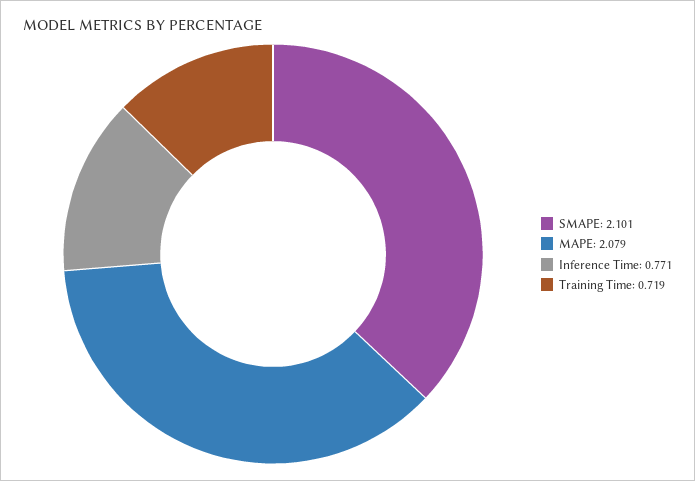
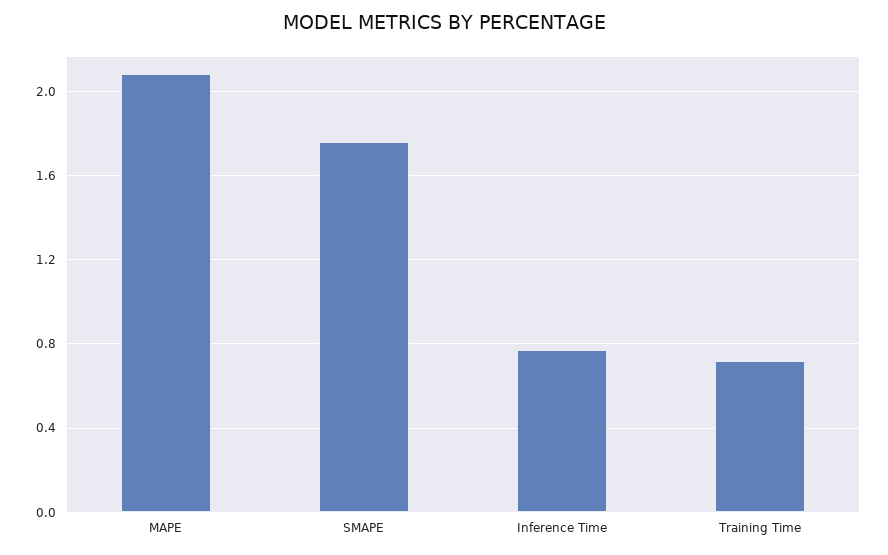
  {
-   "SMAPE": 2.101,
+   "SMAPE": 1.75,
    "MAPE": 2.079,
    "Inference Time": 0.771,
    "Training Time": 0.719
  }

